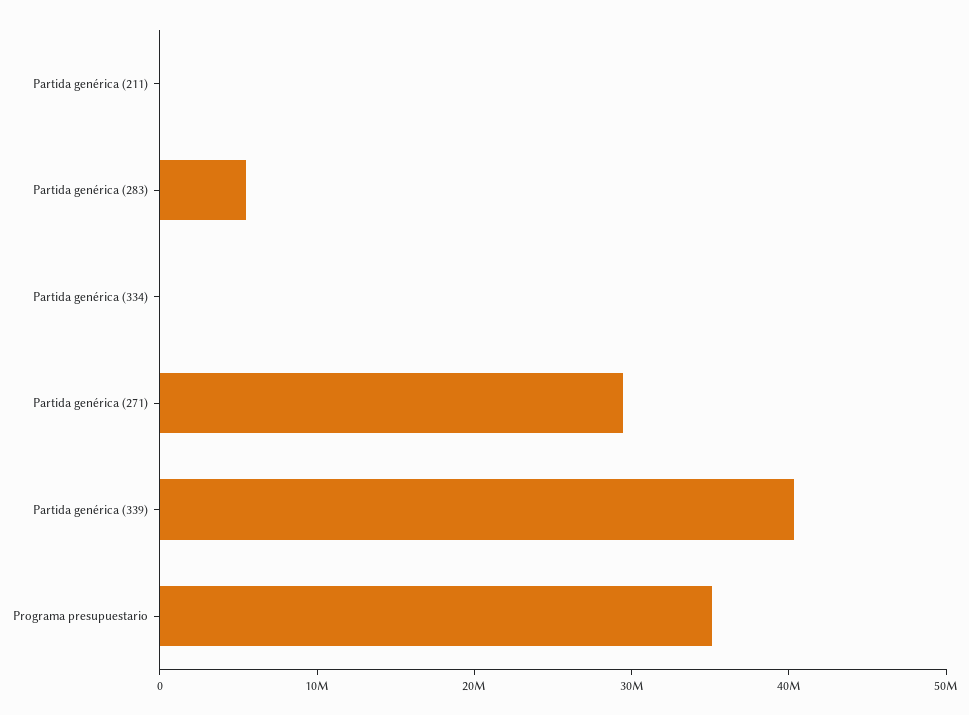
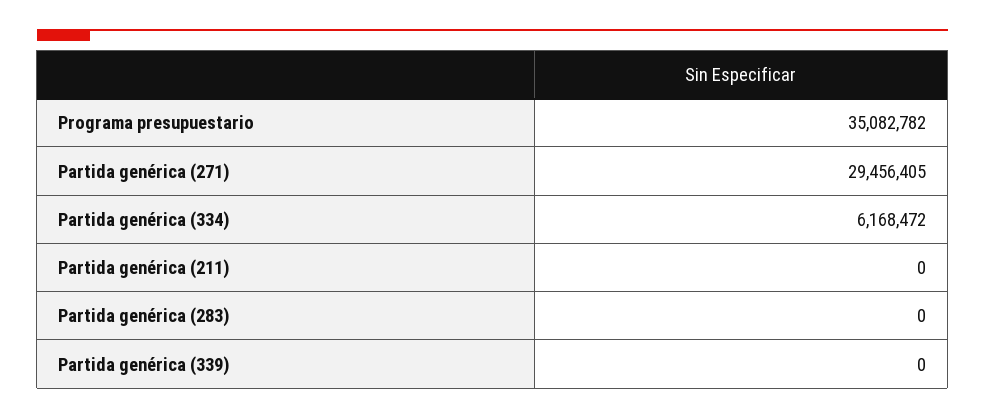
  {
    "Partida genérica (211)": 0,
-   "Partida genérica (283)": 6000000,
+   "Partida genérica (283)": 0,
-   "Partida genérica (334)": 0,
+   "Partida genérica (334)": 6168472,
    "Partida genérica (271)": 29456405,
-   "Partida genérica (339)": 40000000,
+   "Partida genérica (339)": 0,
    "Programa presupuestario": 35082782
  }

